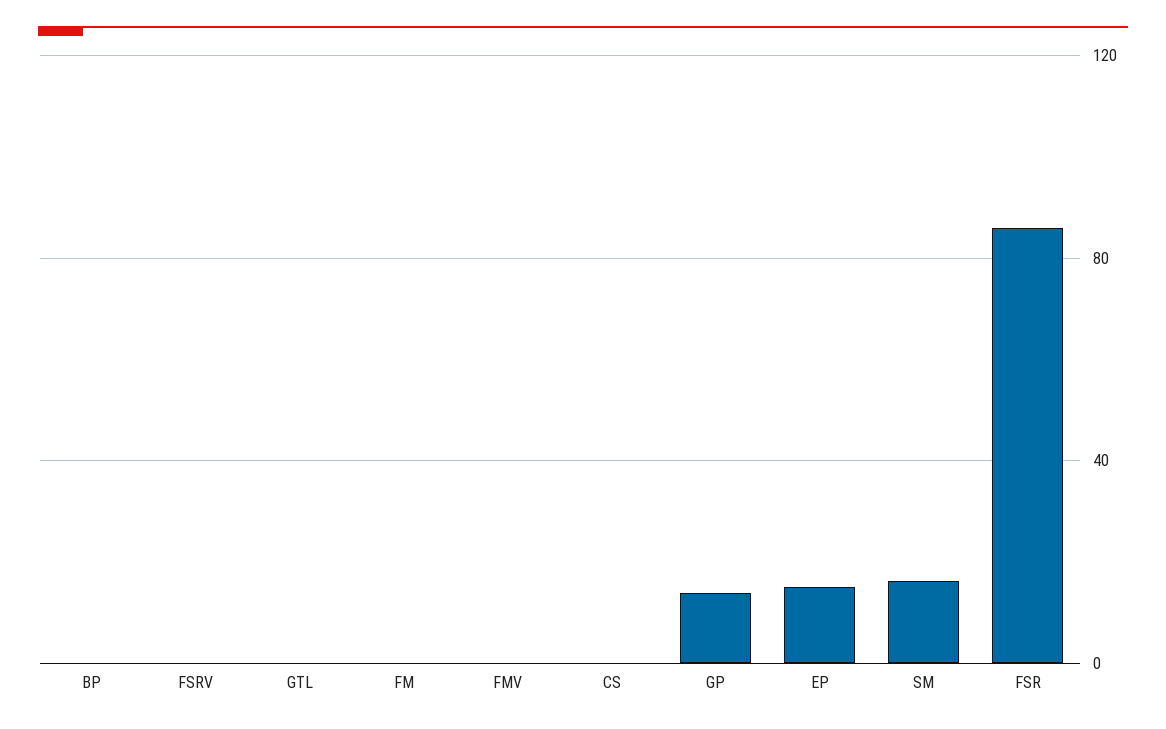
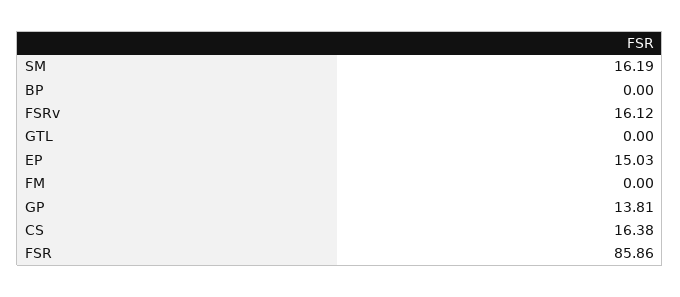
  {
    "BP": 0,
-   "FSRV": 0,
+   "FSRV": 16.12,
    "GTL": 0,
    "FM": 0,
-   "FMV": 0,
-   "CS": 0,
+   "CS": 16.38,
    "GP": 13.81,
    "EP": 15.03,
    "SM": 16.19,
    "FSR": 85.86
  }

